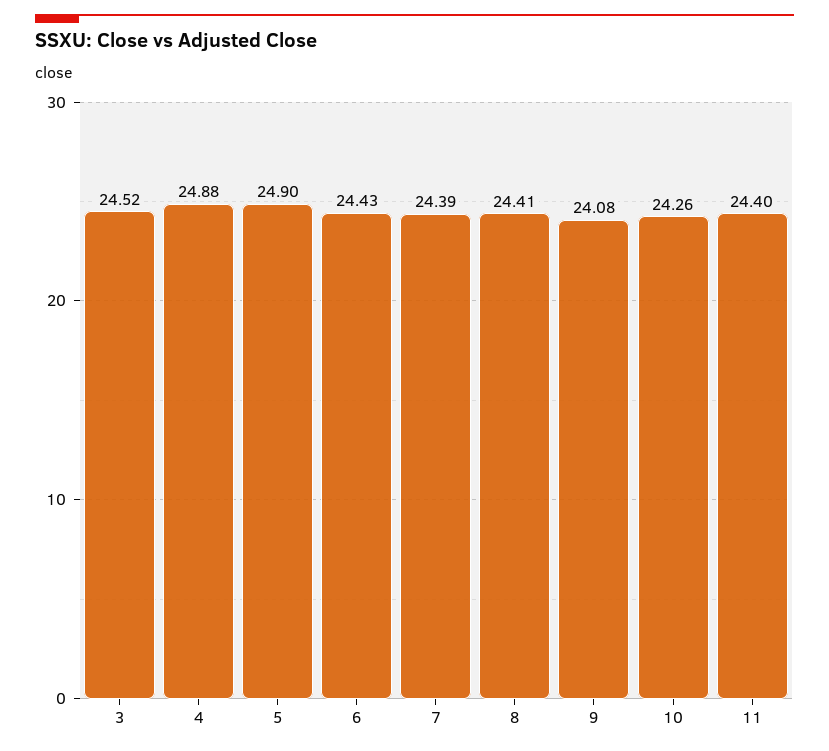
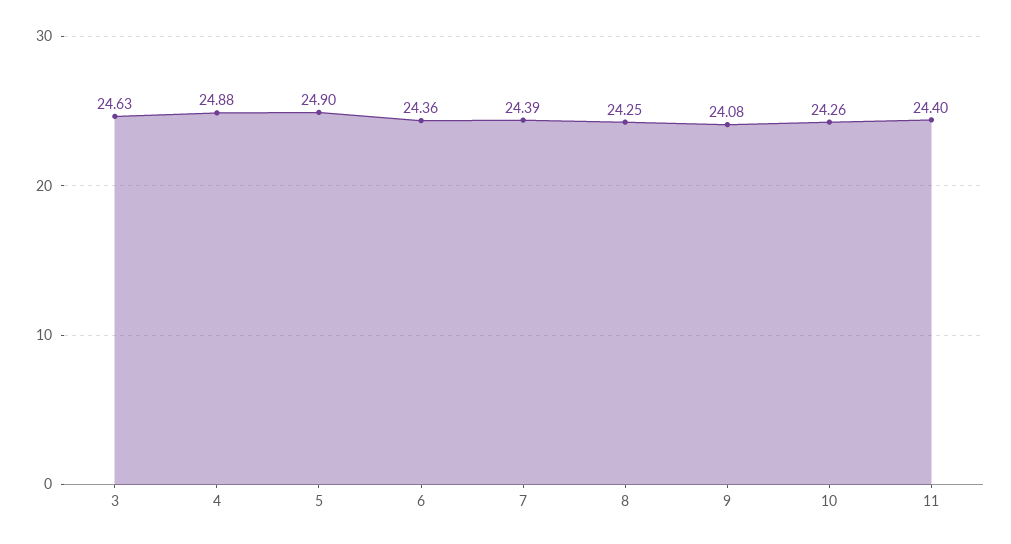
  {
-   "3": 24.52,
+   "3": 24.63,
    "4": 24.88,
    "5": 24.9,
-   "6": 24.43,
+   "6": 24.36,
    "7": 24.39,
-   "8": 24.41,
+   "8": 24.25,
    "9": 24.08,
    "10": 24.26,
    "11": 24.4
  }

